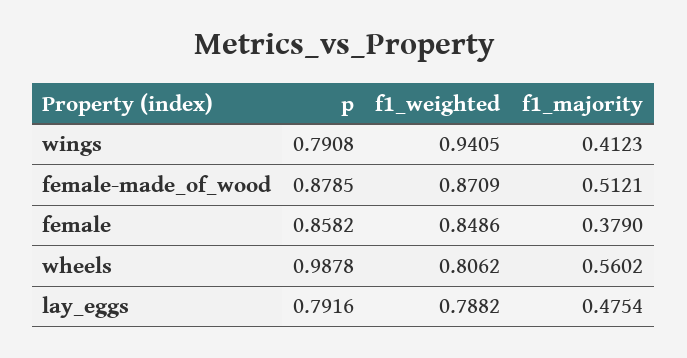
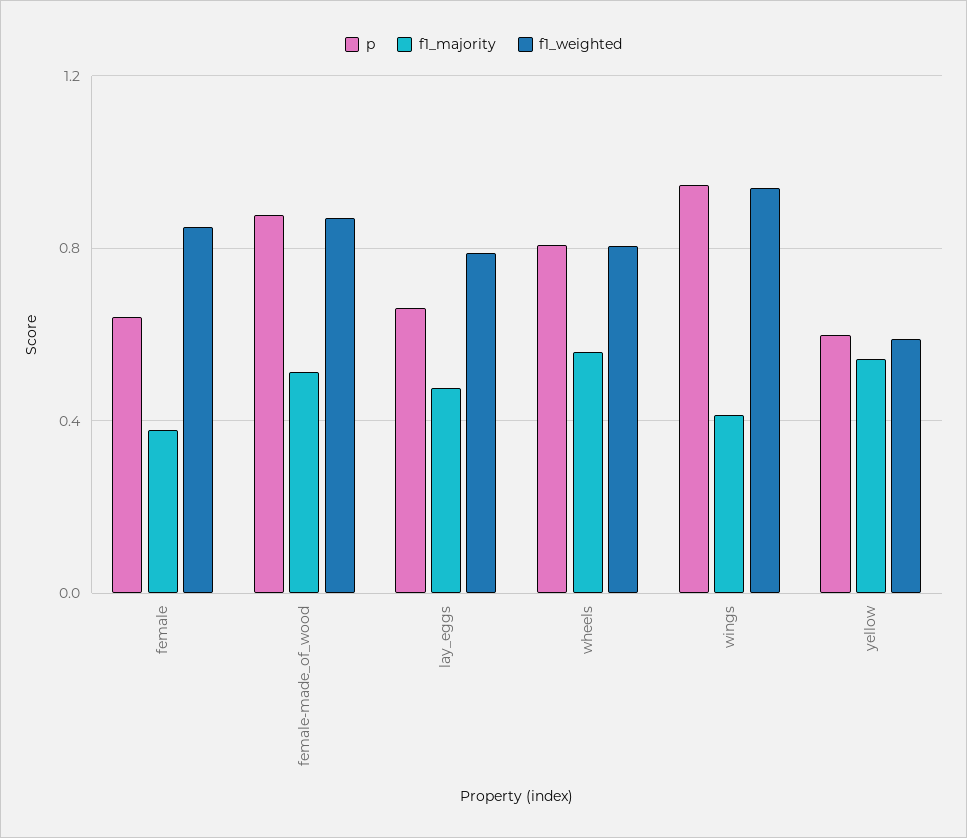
  {
    "p": {
-     "wings": 0.7908,
+     "wings": 0.95,
      "female-made_of_wood": 0.8785,
-     "female": 0.8582,
+     "female": 0.65,
-     "wheels": 0.9878,
+     "wheels": 0.8,
-     "lay_eggs": 0.7916
+     "lay_eggs": 0.65,
+     "yellow": 0.6
    },
    "f1_weighted": {
      "wings": 0.9405,
      "female-made_of_wood": 0.8709,
      "female": 0.8486,
      "wheels": 0.8062,
-     "lay_eggs": 0.7882
+     "lay_eggs": 0.7882,
+     "yellow": 0.6
    },
    "f1_majority": {
      "wings": 0.4123,
      "female-made_of_wood": 0.5121,
      "female": 0.379,
      "wheels": 0.5602,
-     "lay_eggs": 0.4754
+     "lay_eggs": 0.4754,
+     "yellow": 0.55
    }
  }

